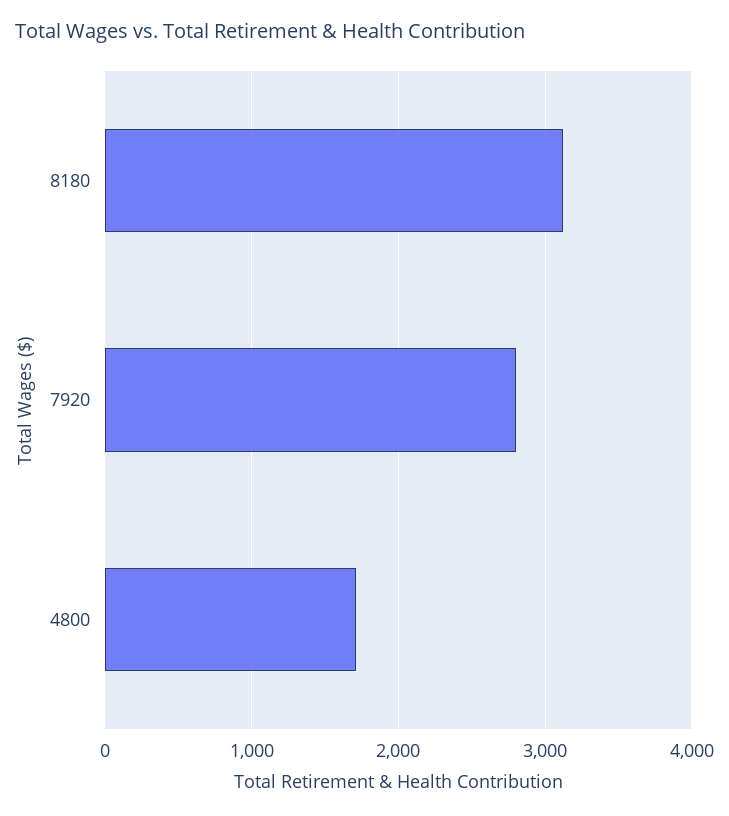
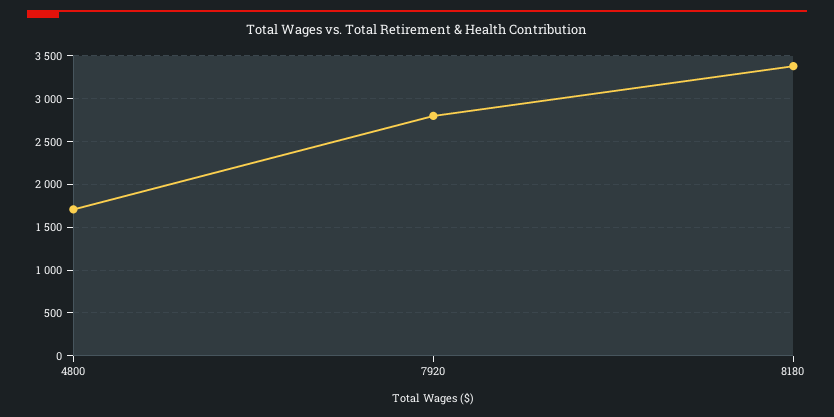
  {
-   "8180": 3100,
+   "8180": 3400,
    "7920": 2800,
    "4800": 1700
  }

